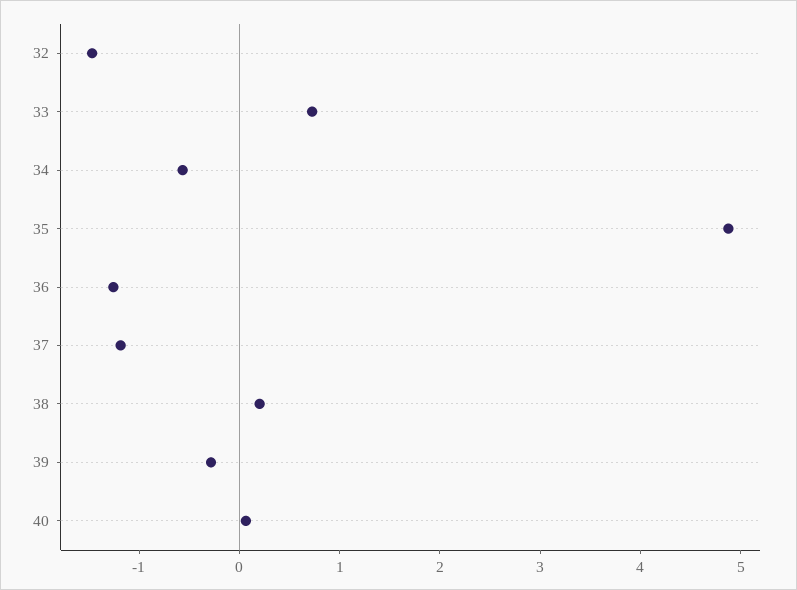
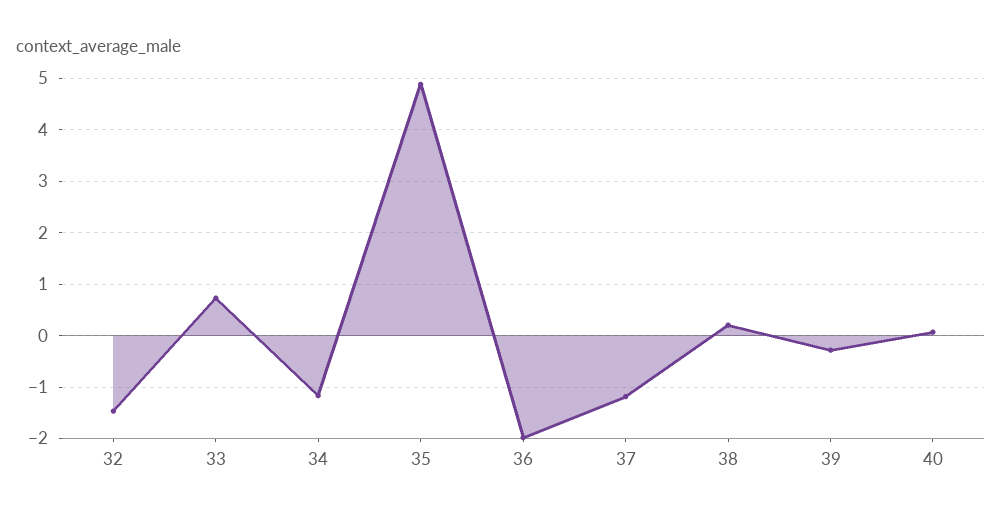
  {
    "32": -1.4,
    "33": 0.8,
-   "34": -0.6,
+   "34": -1.2,
    "35": 4.8,
-   "36": -1.2,
+   "36": -2,
    "37": -1.2,
    "38": 0.2,
    "39": -0.2,
    "40": 0
  }

